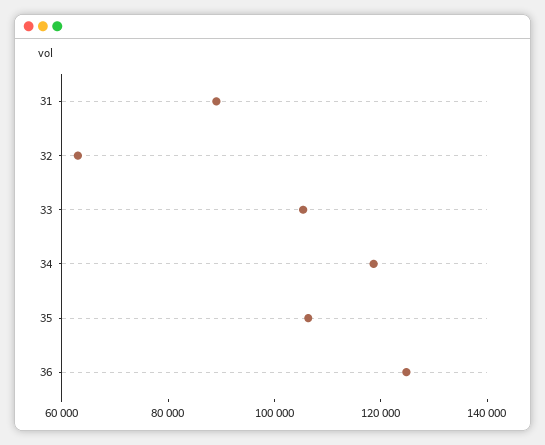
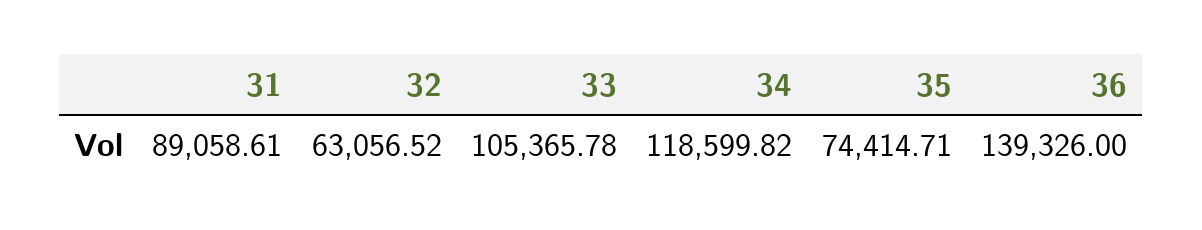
  {
    "31": 89058.61,
    "32": 63056.52,
    "33": 105365.78,
    "34": 118599.82,
-   "35": 105000,
+   "35": 74414.71,
-   "36": 125000
+   "36": 139326
  }

